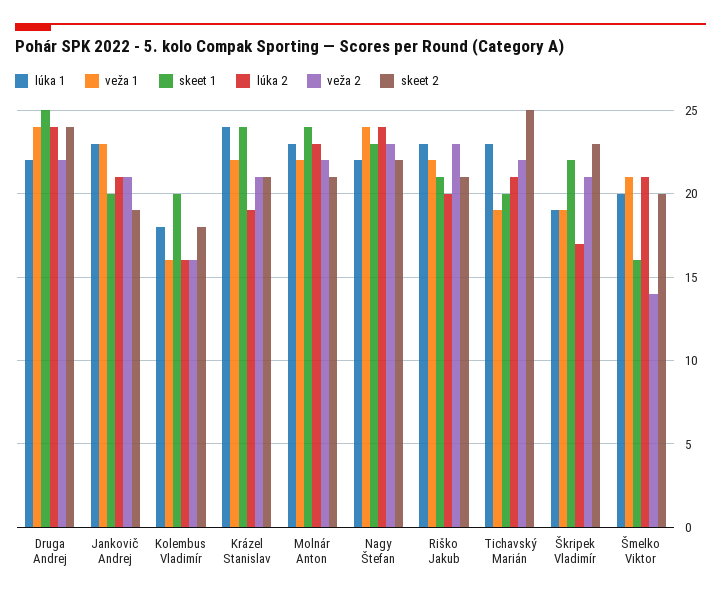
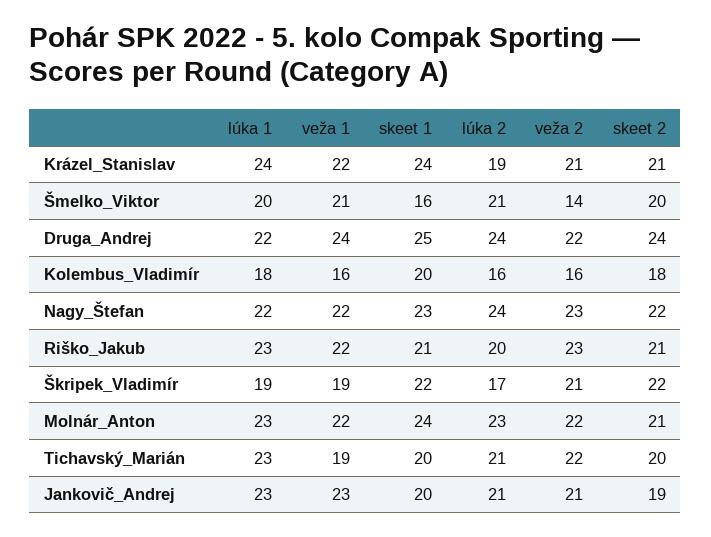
  {
    "lúka 1": {
      "Druga Andrej": 22,
      "Jankovič Andrej": 23,
      "Kolembus Vladimír": 18,
      "Krázel Stanislav": 24,
      "Molnár Anton": 23,
      "Nagy Štefan": 22,
      "Riško Jakub": 23,
      "Tichavský Marián": 23,
      "Škripek Vladimír": 19,
      "Šmelko Viktor": 20
    },
    "veža 1": {
      "Druga Andrej": 24,
      "Jankovič Andrej": 23,
      "Kolembus Vladimír": 16,
      "Krázel Stanislav": 22,
      "Molnár Anton": 22,
-     "Nagy Štefan": 24,
+     "Nagy Štefan": 22,
      "Riško Jakub": 22,
      "Tichavský Marián": 19,
      "Škripek Vladimír": 19,
      "Šmelko Viktor": 21
    },
    "skeet 1": {
      "Druga Andrej": 25,
      "Jankovič Andrej": 20,
      "Kolembus Vladimír": 20,
      "Krázel Stanislav": 24,
      "Molnár Anton": 24,
      "Nagy Štefan": 23,
      "Riško Jakub": 21,
      "Tichavský Marián": 20,
      "Škripek Vladimír": 22,
      "Šmelko Viktor": 16
    },
    "lúka 2": {
      "Druga Andrej": 24,
      "Jankovič Andrej": 21,
      "Kolembus Vladimír": 16,
      "Krázel Stanislav": 19,
      "Molnár Anton": 23,
      "Nagy Štefan": 24,
      "Riško Jakub": 20,
      "Tichavský Marián": 21,
      "Škripek Vladimír": 17,
      "Šmelko Viktor": 21
    },
    "veža 2": {
      "Druga Andrej": 22,
      "Jankovič Andrej": 21,
      "Kolembus Vladimír": 16,
      "Krázel Stanislav": 21,
      "Molnár Anton": 22,
      "Nagy Štefan": 23,
      "Riško Jakub": 23,
      "Tichavský Marián": 22,
      "Škripek Vladimír": 21,
      "Šmelko Viktor": 14
    },
    "skeet 2": {
      "Druga Andrej": 24,
      "Jankovič Andrej": 19,
      "Kolembus Vladimír": 18,
      "Krázel Stanislav": 21,
      "Molnár Anton": 21,
      "Nagy Štefan": 22,
      "Riško Jakub": 21,
-     "Tichavský Marián": 25,
+     "Tichavský Marián": 20,
-     "Škripek Vladimír": 23,
+     "Škripek Vladimír": 22,
      "Šmelko Viktor": 20
    }
  }

